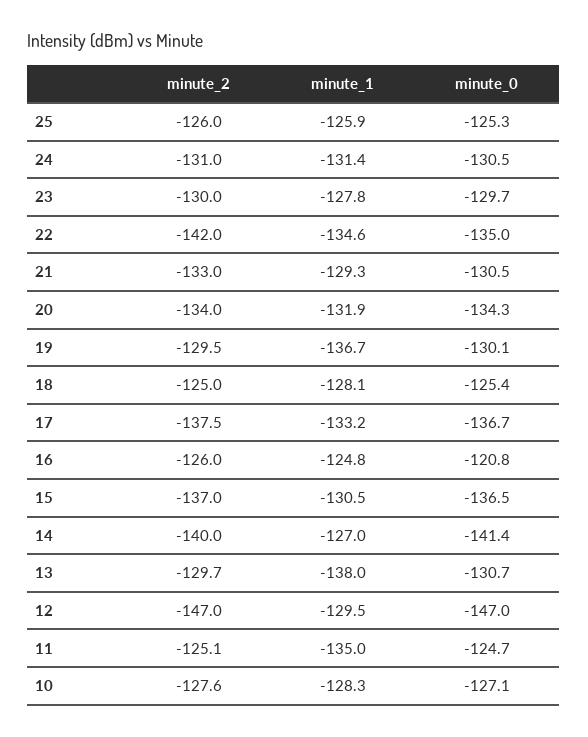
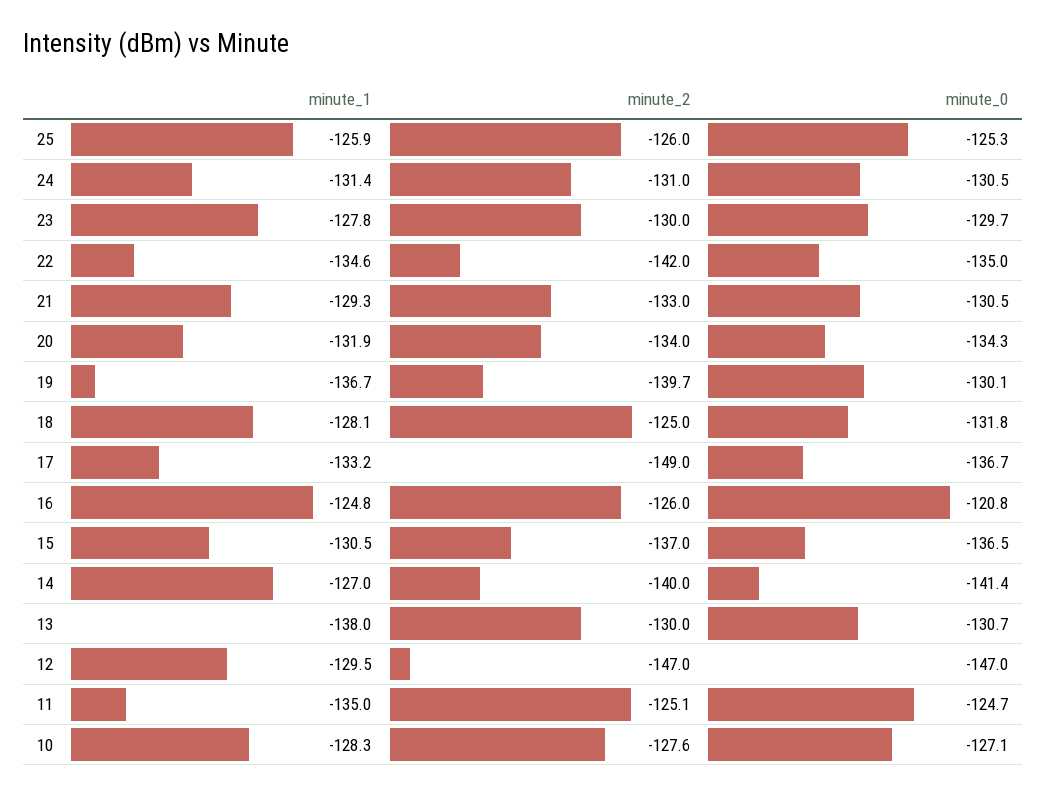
  {
    "minute_2": {
      "25": -126,
      "24": -131,
      "23": -130,
      "22": -142,
      "21": -133,
      "20": -134,
-     "19": -129.5,
+     "19": -139.7,
      "18": -125,
-     "17": -137.5,
+     "17": -149,
      "16": -126,
      "15": -137,
      "14": -140,
-     "13": -129.7,
+     "13": -130,
      "12": -147,
      "11": -125.1,
      "10": -127.6
    },
    "minute_1": {
      "25": -125.9,
      "24": -131.4,
      "23": -127.8,
      "22": -134.6,
      "21": -129.3,
      "20": -131.9,
      "19": -136.7,
      "18": -128.1,
      "17": -133.2,
      "16": -124.8,
      "15": -130.5,
      "14": -127,
      "13": -138,
      "12": -129.5,
      "11": -135,
      "10": -128.3
    },
    "minute_0": {
      "25": -125.3,
      "24": -130.5,
      "23": -129.7,
      "22": -135,
      "21": -130.5,
      "20": -134.3,
      "19": -130.1,
-     "18": -125.4,
+     "18": -131.8,
      "17": -136.7,
      "16": -120.8,
      "15": -136.5,
      "14": -141.4,
      "13": -130.7,
      "12": -147,
      "11": -124.7,
      "10": -127.1
    }
  }

